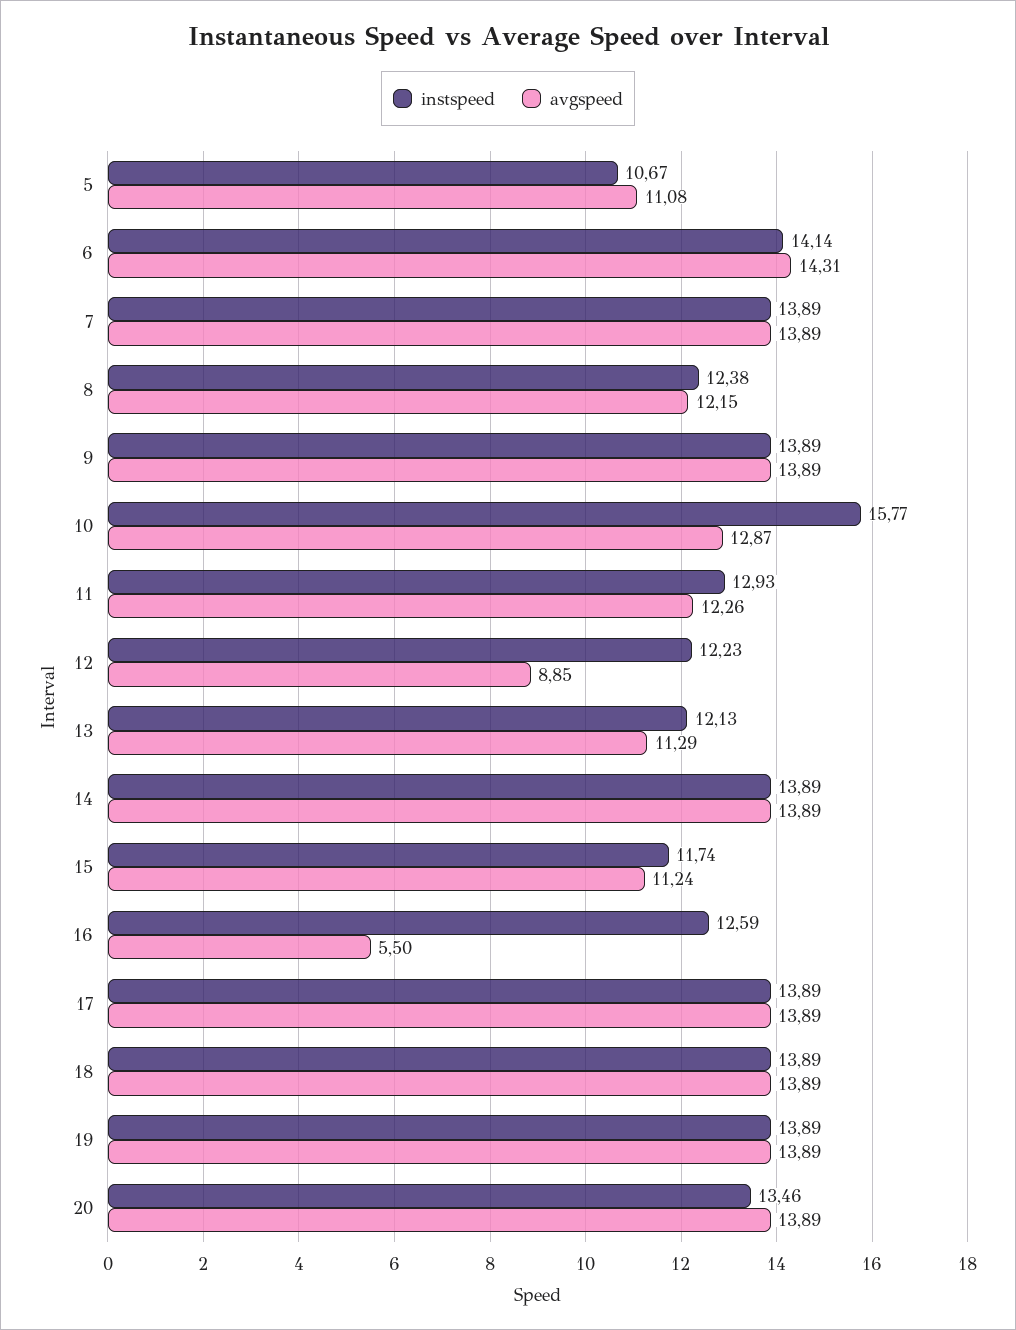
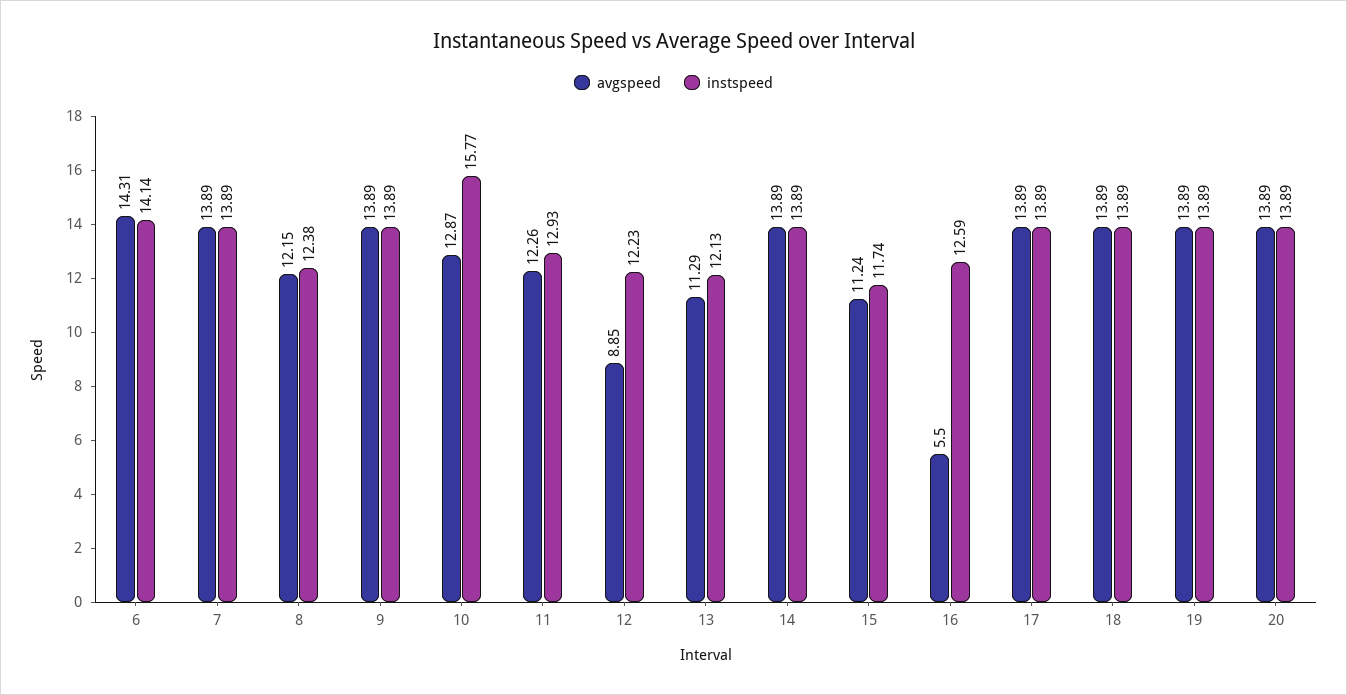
  {
    "instspeed": {
-     "5": 10.67,
      "6": 14.14,
      "7": 13.89,
      "8": 12.38,
      "9": 13.89,
      "10": 15.77,
      "11": 12.93,
      "12": 12.23,
      "13": 12.13,
      "14": 13.89,
      "15": 11.74,
      "16": 12.59,
      "17": 13.89,
      "18": 13.89,
      "19": 13.89,
-     "20": 13.46
+     "20": 13.89
    },
    "avgspeed": {
-     "5": 11.08,
      "6": 14.31,
      "7": 13.89,
      "8": 12.15,
      "9": 13.89,
      "10": 12.87,
      "11": 12.26,
      "12": 8.85,
      "13": 11.29,
      "14": 13.89,
      "15": 11.24,
      "16": 5.5,
      "17": 13.89,
      "18": 13.89,
      "19": 13.89,
      "20": 13.89
    }
  }

